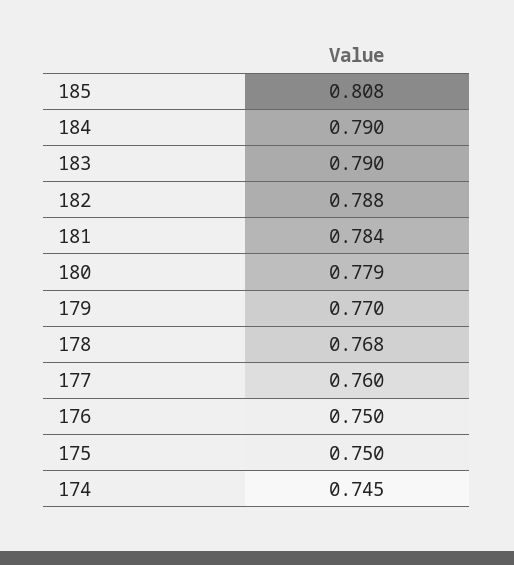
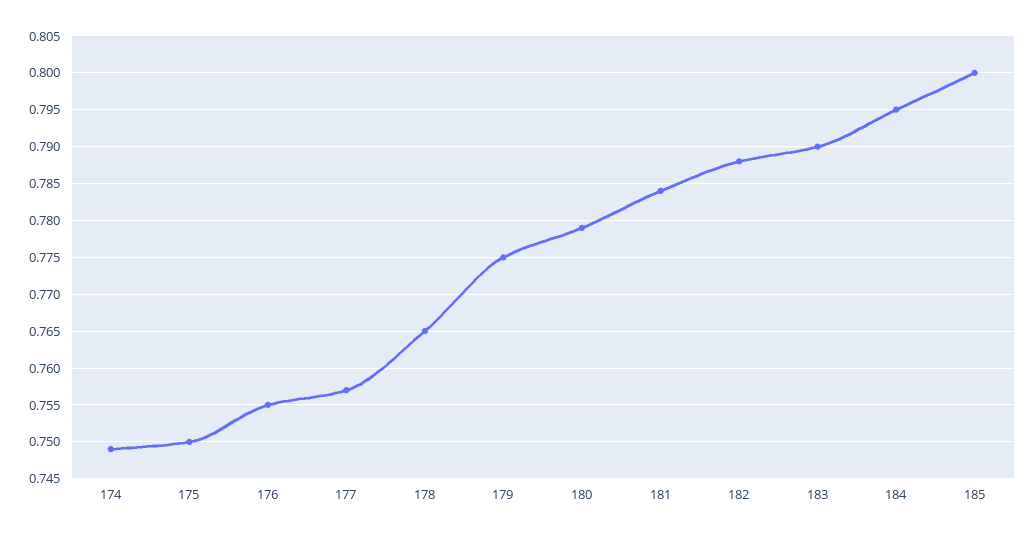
  {
-   "185": 0.808,
+   "185": 0.8,
-   "184": 0.79,
+   "184": 0.795,
    "183": 0.79,
    "182": 0.788,
    "181": 0.784,
    "180": 0.779,
-   "179": 0.77,
+   "179": 0.775,
-   "178": 0.768,
+   "178": 0.765,
-   "177": 0.76,
+   "177": 0.757,
-   "176": 0.75,
+   "176": 0.755,
    "175": 0.75,
-   "174": 0.745
+   "174": 0.749
  }

